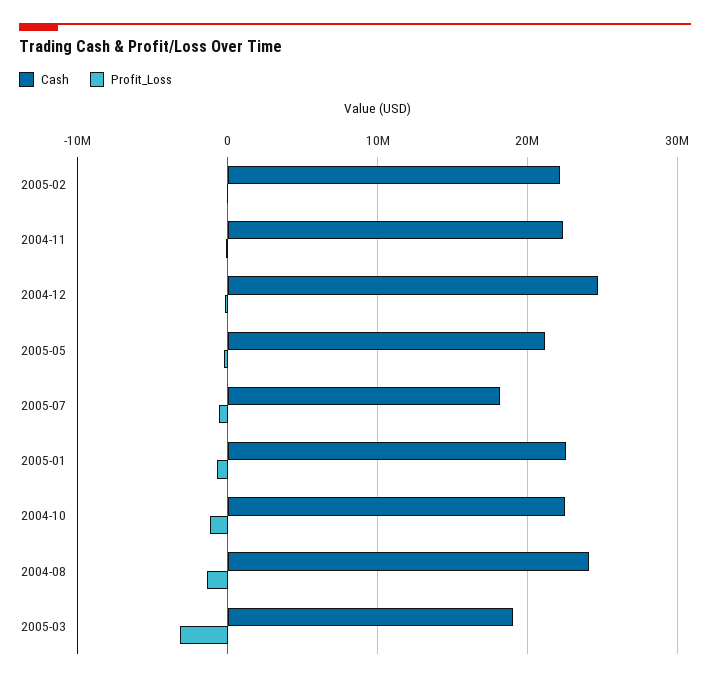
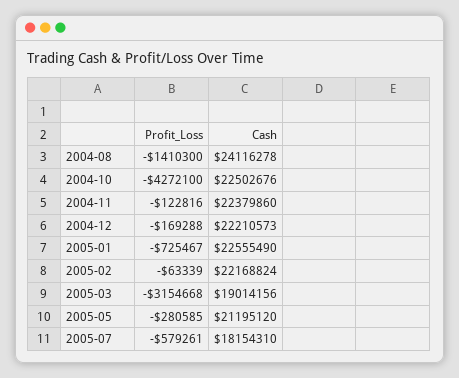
  {
    "Cash": {
      "2005-02": 22168824,
      "2004-11": 22379860,
-     "2004-12": 25000000,
+     "2004-12": 22210573,
      "2005-05": 21195120,
      "2005-07": 18154310,
      "2005-01": 22555490,
      "2004-10": 22502676,
      "2004-08": 24116278,
      "2005-03": 19014156
    },
    "Profit_Loss": {
      "2005-02": -63339,
      "2004-11": -122816,
      "2004-12": -169288,
      "2005-05": -280585,
      "2005-07": -579261,
      "2005-01": -725467,
-     "2004-10": -1000000,
+     "2004-10": -4272100,
      "2004-08": -1410300,
      "2005-03": -3154668
    }
  }

